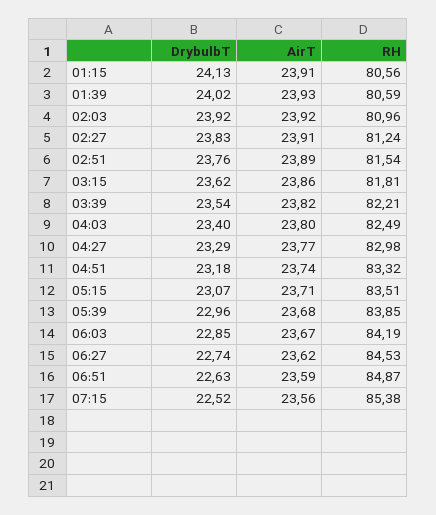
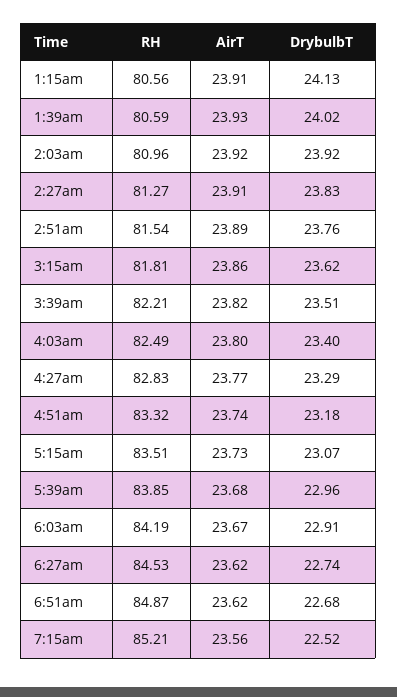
  {
    "DrybulbT": {
      "01:15": 24.13,
      "01:39": 24.02,
      "02:03": 23.92,
      "02:27": 23.83,
      "02:51": 23.76,
      "03:15": 23.62,
-     "03:39": 23.54,
+     "03:39": 23.51,
      "04:03": 23.4,
      "04:27": 23.29,
      "04:51": 23.18,
      "05:15": 23.07,
      "05:39": 22.96,
-     "06:03": 22.85,
+     "06:03": 22.91,
      "06:27": 22.74,
-     "06:51": 22.63,
+     "06:51": 22.68,
      "07:15": 22.52
    },
    "AirT": {
      "01:15": 23.91,
      "01:39": 23.93,
      "02:03": 23.92,
      "02:27": 23.91,
      "02:51": 23.89,
      "03:15": 23.86,
      "03:39": 23.82,
      "04:03": 23.8,
      "04:27": 23.77,
      "04:51": 23.74,
-     "05:15": 23.71,
+     "05:15": 23.73,
      "05:39": 23.68,
      "06:03": 23.67,
      "06:27": 23.62,
-     "06:51": 23.59,
+     "06:51": 23.62,
      "07:15": 23.56
    },
    "RH": {
      "01:15": 80.56,
      "01:39": 80.59,
      "02:03": 80.96,
-     "02:27": 81.24,
+     "02:27": 81.27,
      "02:51": 81.54,
      "03:15": 81.81,
      "03:39": 82.21,
      "04:03": 82.49,
-     "04:27": 82.98,
+     "04:27": 82.83,
      "04:51": 83.32,
      "05:15": 83.51,
      "05:39": 83.85,
      "06:03": 84.19,
      "06:27": 84.53,
      "06:51": 84.87,
-     "07:15": 85.38
+     "07:15": 85.21
    }
  }

